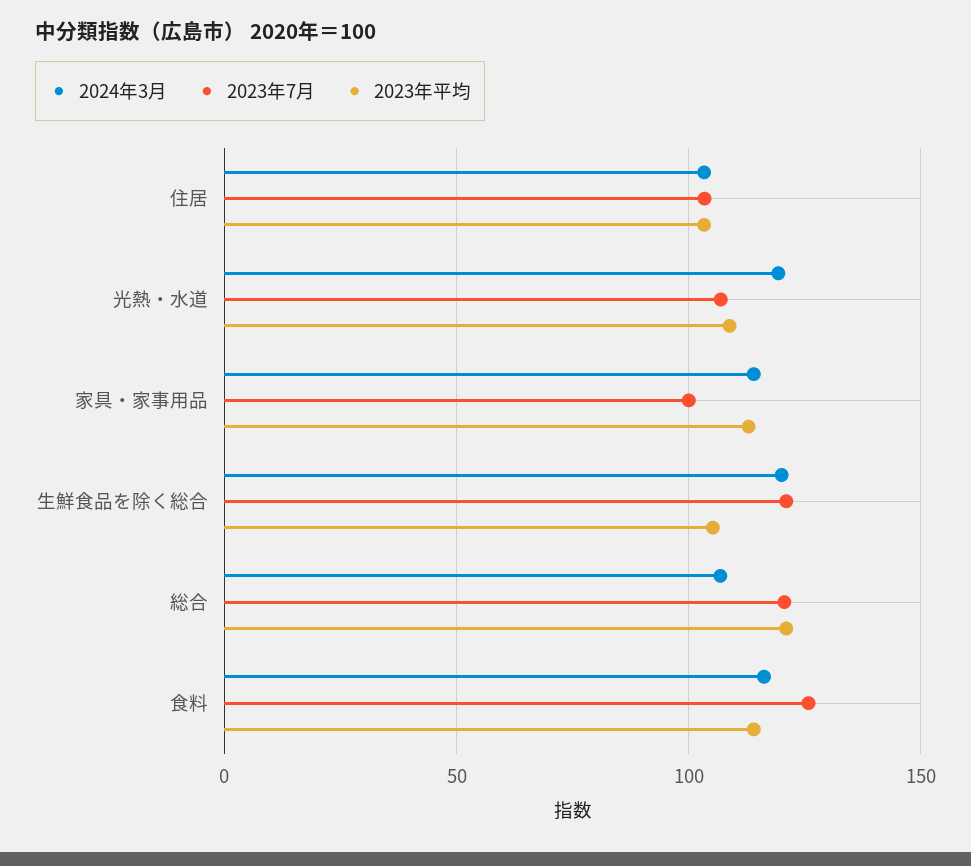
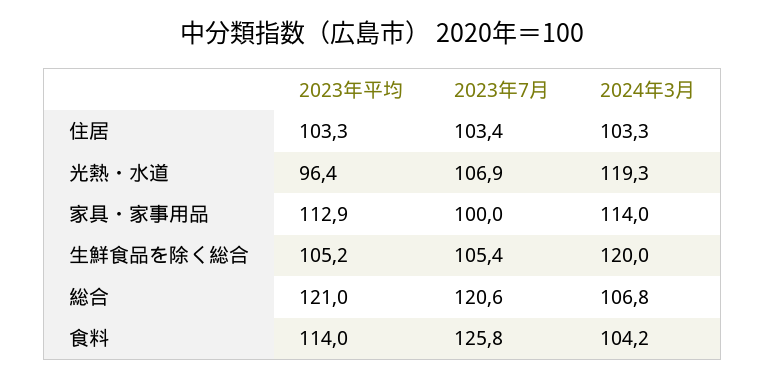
  {
    "2024年3月": {
      "住居": 103.3,
      "光熱・水道": 119.3,
      "家具・家事用品": 114,
      "生鮮食品を除く総合": 120,
      "総合": 106.8,
-     "食料": 115
+     "食料": 104.2
    },
    "2023年7月": {
      "住居": 103.4,
      "光熱・水道": 106.9,
      "家具・家事用品": 100,
-     "生鮮食品を除く総合": 120,
+     "生鮮食品を除く総合": 105.4,
      "総合": 120.6,
      "食料": 125.8
    },
    "2023年平均": {
      "住居": 103.3,
-     "光熱・水道": 110,
+     "光熱・水道": 96.4,
      "家具・家事用品": 112.9,
      "生鮮食品を除く総合": 105.2,
      "総合": 121,
      "食料": 114
    }
  }

